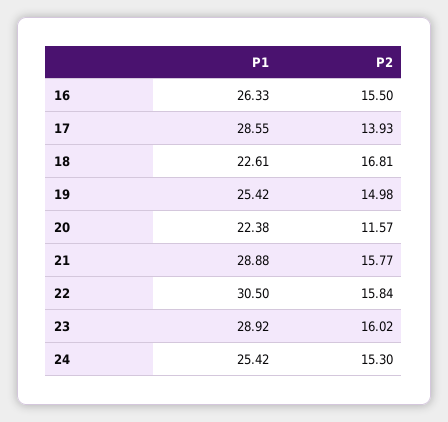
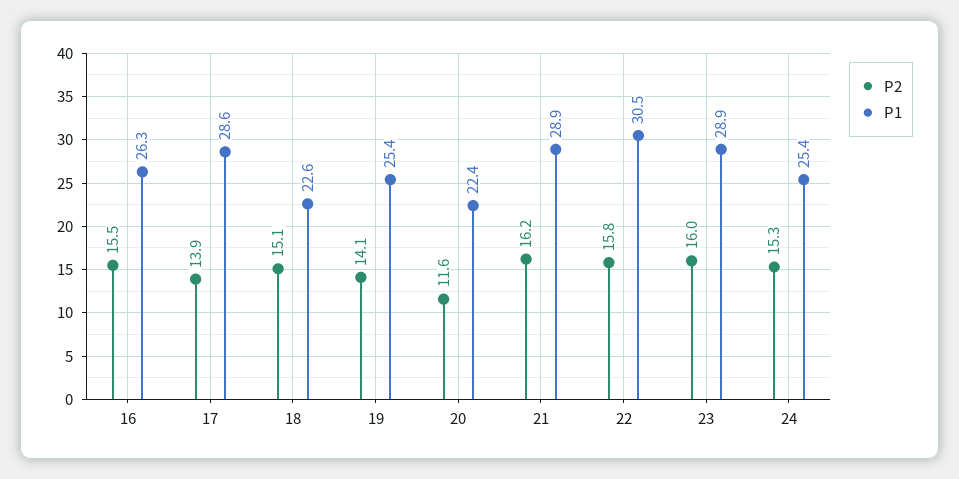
  {
    "P1": {
      "16": 26.33,
      "17": 28.55,
      "18": 22.61,
      "19": 25.42,
      "20": 22.38,
      "21": 28.88,
      "22": 30.5,
      "23": 28.92,
      "24": 25.42
    },
    "P2": {
      "16": 15.5,
      "17": 13.93,
-     "18": 16.81,
+     "18": 15.1,
-     "19": 14.98,
+     "19": 14.1,
      "20": 11.57,
-     "21": 15.77,
+     "21": 16.2,
      "22": 15.84,
      "23": 16.02,
      "24": 15.3
    }
  }

